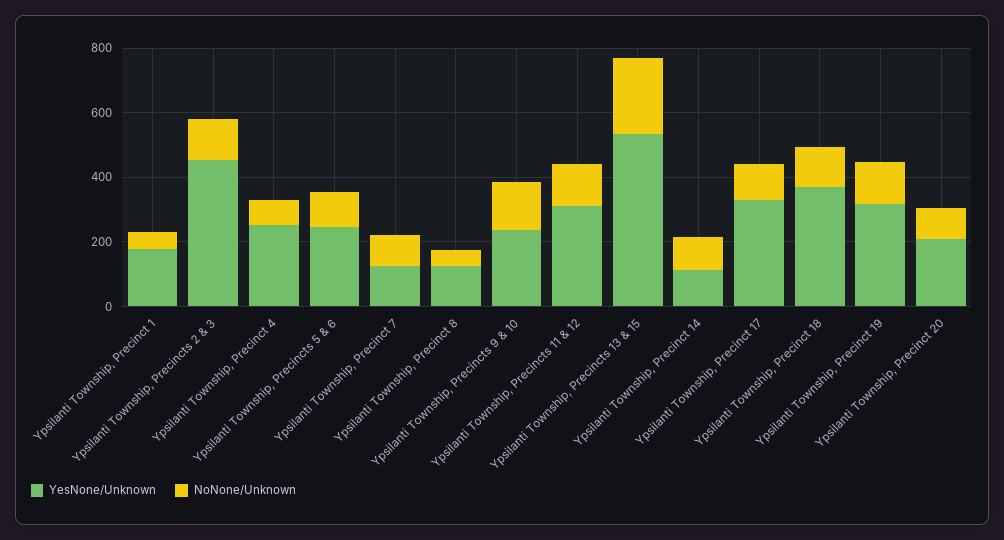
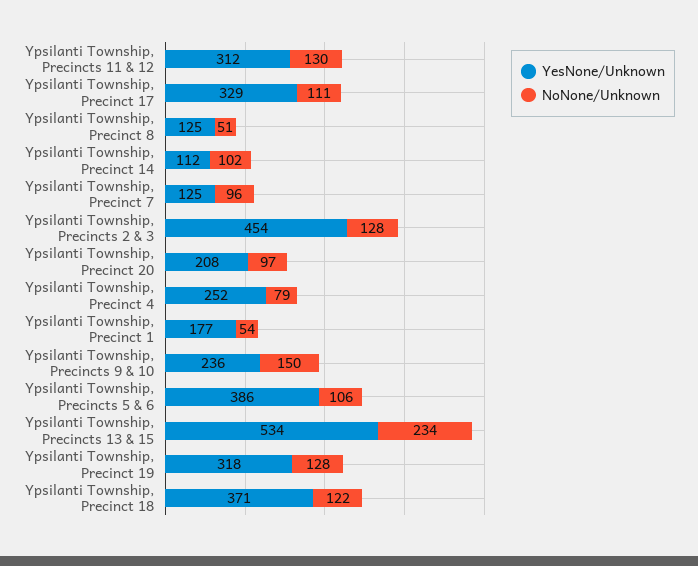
  {
    "YesNone/Unknown": {
      "Ypsilanti Township, Precinct 1": 177,
      "Ypsilanti Township, Precincts 2 & 3": 454,
      "Ypsilanti Township, Precinct 4": 252,
-     "Ypsilanti Township, Precincts 5 & 6": 250,
+     "Ypsilanti Township, Precincts 5 & 6": 386,
      "Ypsilanti Township, Precinct 7": 125,
      "Ypsilanti Township, Precinct 8": 125,
      "Ypsilanti Township, Precincts 9 & 10": 236,
      "Ypsilanti Township, Precincts 11 & 12": 312,
      "Ypsilanti Township, Precincts 13 & 15": 534,
      "Ypsilanti Township, Precinct 14": 112,
      "Ypsilanti Township, Precinct 17": 329,
      "Ypsilanti Township, Precinct 18": 371,
      "Ypsilanti Township, Precinct 19": 318,
      "Ypsilanti Township, Precinct 20": 208
    },
    "NoNone/Unknown": {
      "Ypsilanti Township, Precinct 1": 54,
      "Ypsilanti Township, Precincts 2 & 3": 128,
      "Ypsilanti Township, Precinct 4": 79,
      "Ypsilanti Township, Precincts 5 & 6": 106,
      "Ypsilanti Township, Precinct 7": 96,
      "Ypsilanti Township, Precinct 8": 51,
      "Ypsilanti Township, Precincts 9 & 10": 150,
      "Ypsilanti Township, Precincts 11 & 12": 130,
      "Ypsilanti Township, Precincts 13 & 15": 234,
      "Ypsilanti Township, Precinct 14": 102,
      "Ypsilanti Township, Precinct 17": 111,
      "Ypsilanti Township, Precinct 18": 122,
      "Ypsilanti Township, Precinct 19": 128,
      "Ypsilanti Township, Precinct 20": 97
    }
  }

